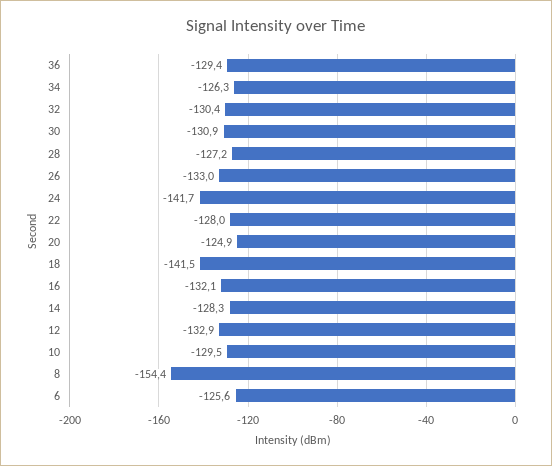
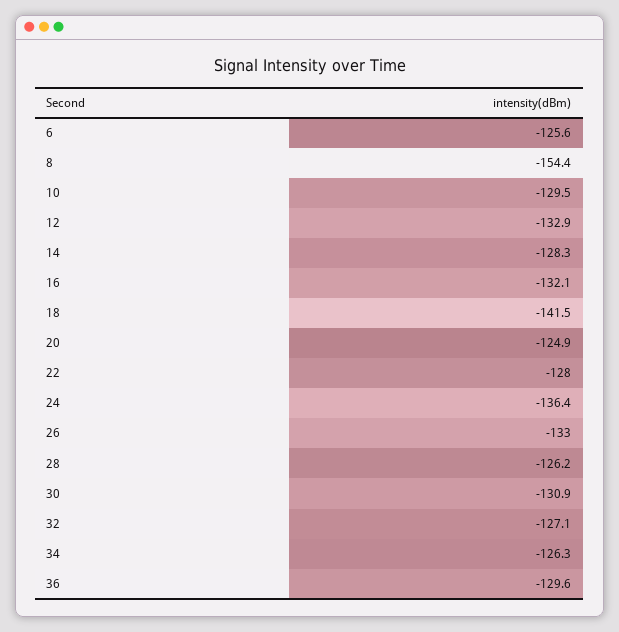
  {
-   "36": -129.4,
+   "36": -129.6,
    "34": -126.3,
-   "32": -130.4,
+   "32": -127.1,
    "30": -130.9,
-   "28": -127.2,
+   "28": -126.2,
    "26": -133,
-   "24": -141.7,
+   "24": -136.4,
    "22": -128,
    "20": -124.9,
    "18": -141.5,
    "16": -132.1,
    "14": -128.3,
    "12": -132.9,
    "10": -129.5,
    "8": -154.4,
    "6": -125.6
  }

